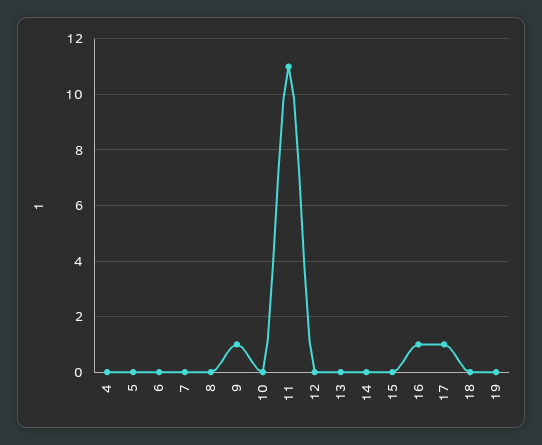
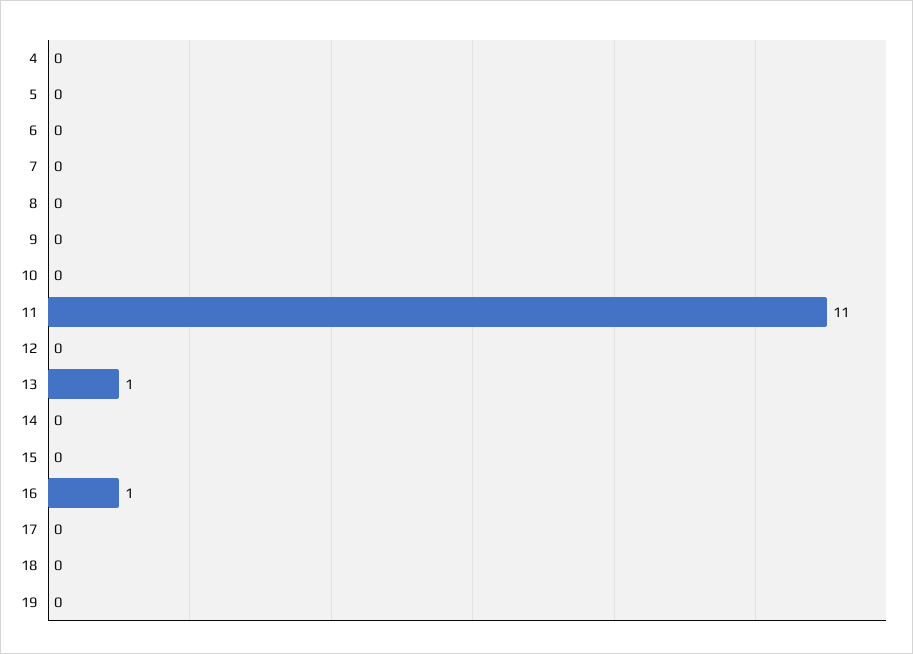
  {
    "4": 0,
    "5": 0,
    "6": 0,
    "7": 0,
    "8": 0,
-   "9": 1,
+   "9": 0,
    "10": 0,
    "11": 11,
    "12": 0,
-   "13": 0,
+   "13": 1,
    "14": 0,
    "15": 0,
    "16": 1,
-   "17": 1,
+   "17": 0,
    "18": 0,
    "19": 0
  }

